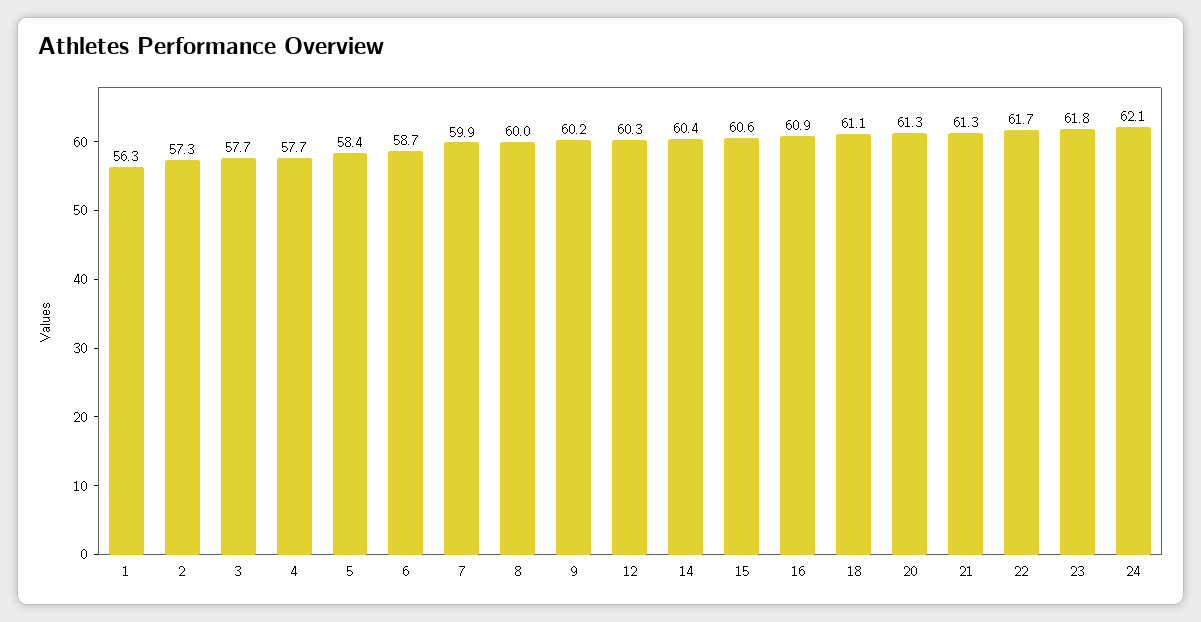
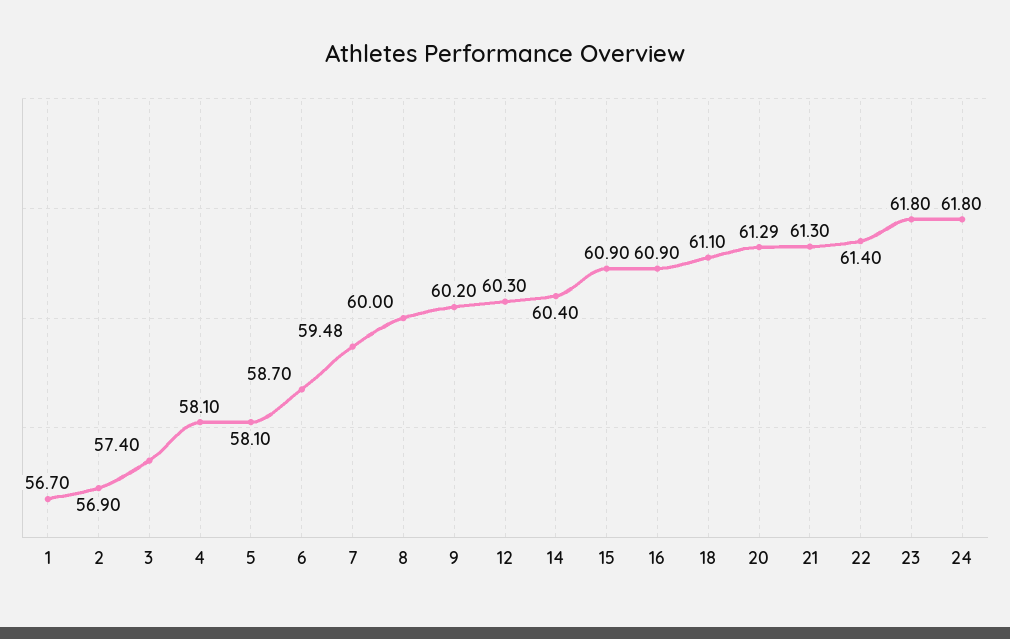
  {
-   "1": 56.3,
+   "1": 56.7,
-   "2": 57.3,
+   "2": 56.9,
-   "3": 57.7,
+   "3": 57.4,
-   "4": 57.7,
+   "4": 58.1,
-   "5": 58.4,
+   "5": 58.1,
    "6": 58.7,
-   "7": 59.9,
+   "7": 59.48,
    "8": 60,
    "9": 60.2,
    "12": 60.3,
    "14": 60.4,
-   "15": 60.6,
+   "15": 60.9,
    "16": 60.9,
    "18": 61.1,
    "20": 61.29,
    "21": 61.3,
-   "22": 61.7,
+   "22": 61.4,
    "23": 61.8,
-   "24": 62.1
+   "24": 61.8
  }

